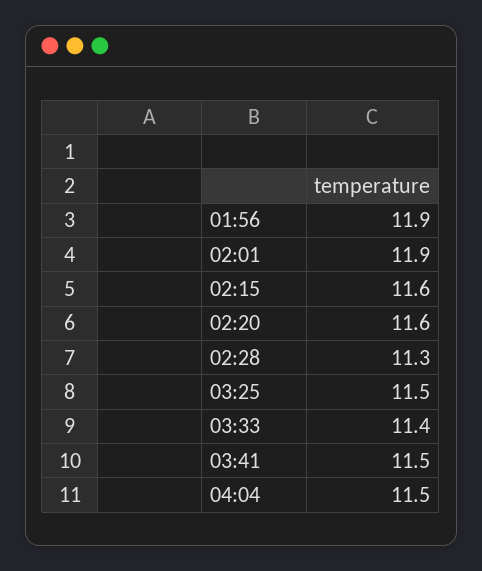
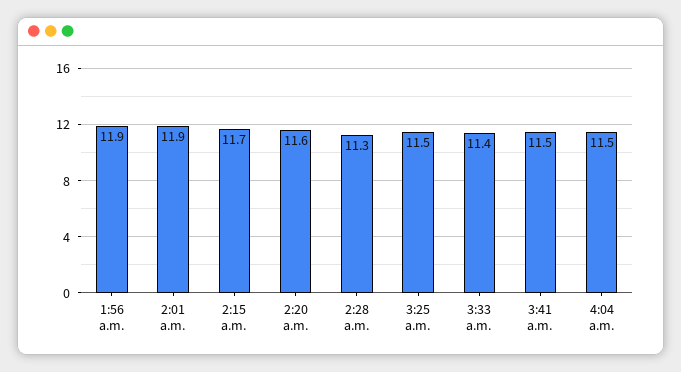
  {
    "01:56": 11.9,
    "02:01": 11.9,
-   "02:15": 11.6,
+   "02:15": 11.7,
    "02:20": 11.6,
    "02:28": 11.3,
    "03:25": 11.5,
    "03:33": 11.4,
    "03:41": 11.5,
    "04:04": 11.5
  }

